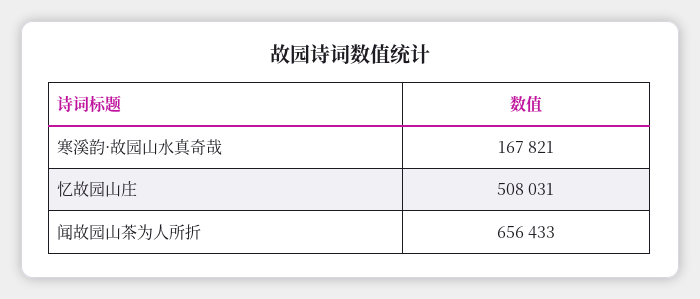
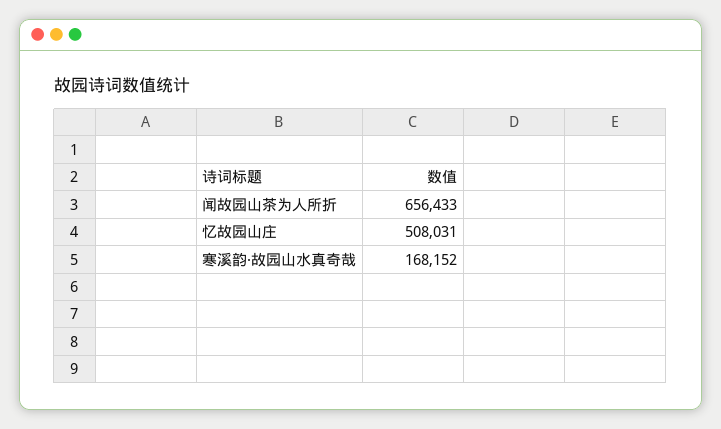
  {
-   "寒溪韵·故园山水真奇哉": 167821,
+   "寒溪韵·故园山水真奇哉": 168152,
    "忆故园山庄": 508031,
    "闻故园山茶为人所折": 656433
  }

